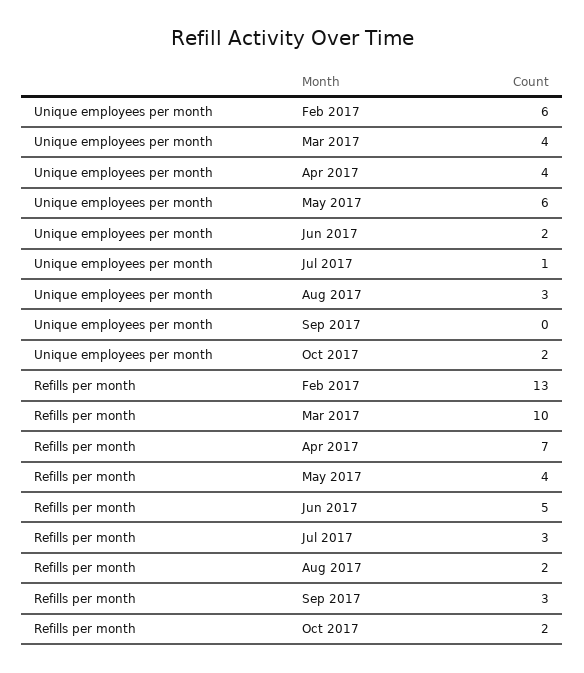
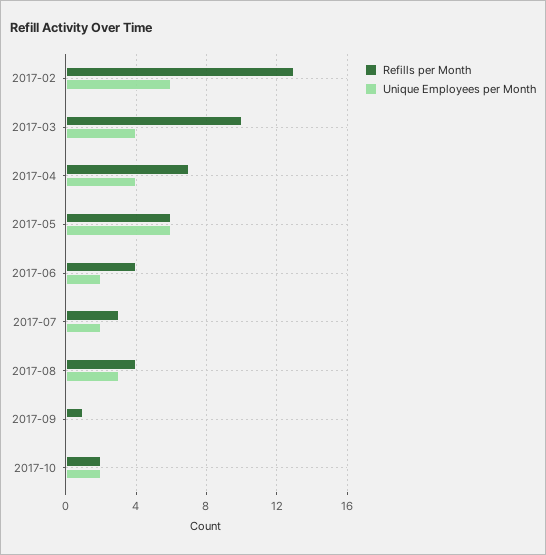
  {
    "Unique employees per month": {
      "Feb 2017": 6,
      "Mar 2017": 4,
      "Apr 2017": 4,
      "May 2017": 6,
      "Jun 2017": 2,
-     "Jul 2017": 1,
+     "Jul 2017": 2,
      "Aug 2017": 3,
      "Sep 2017": 0,
      "Oct 2017": 2
    },
    "Refills per month": {
      "Feb 2017": 13,
      "Mar 2017": 10,
      "Apr 2017": 7,
-     "May 2017": 4,
+     "May 2017": 6,
-     "Jun 2017": 5,
+     "Jun 2017": 4,
      "Jul 2017": 3,
-     "Aug 2017": 2,
+     "Aug 2017": 4,
-     "Sep 2017": 3,
+     "Sep 2017": 1,
      "Oct 2017": 2
    }
  }

